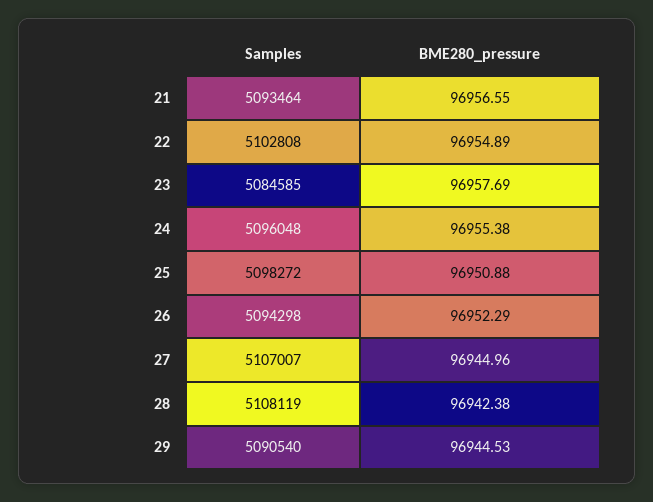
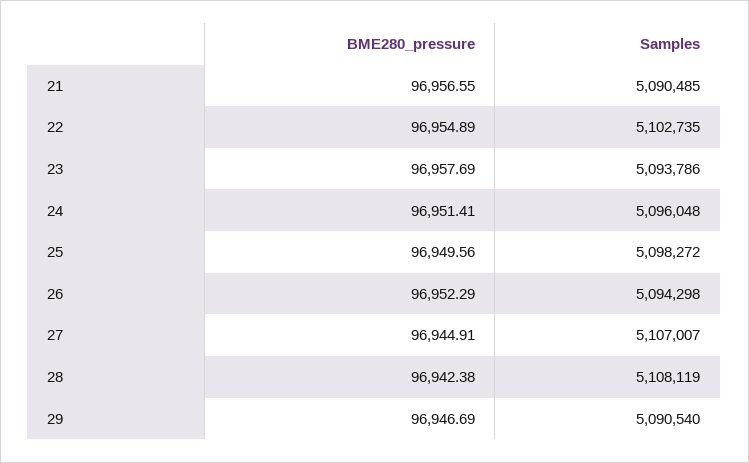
  {
    "Samples": {
-     "21": 5093464,
+     "21": 5090485,
-     "22": 5102808,
+     "22": 5102735,
-     "23": 5084585,
+     "23": 5093786,
      "24": 5096048,
      "25": 5098272,
      "26": 5094298,
      "27": 5107007,
      "28": 5108119,
      "29": 5090540
    },
    "BME280_pressure": {
      "21": 96956.55,
      "22": 96954.89,
      "23": 96957.69,
-     "24": 96955.38,
+     "24": 96951.41,
-     "25": 96950.88,
+     "25": 96949.56,
      "26": 96952.29,
-     "27": 96944.96,
+     "27": 96944.91,
      "28": 96942.38,
-     "29": 96944.53
+     "29": 96946.69
    }
  }

